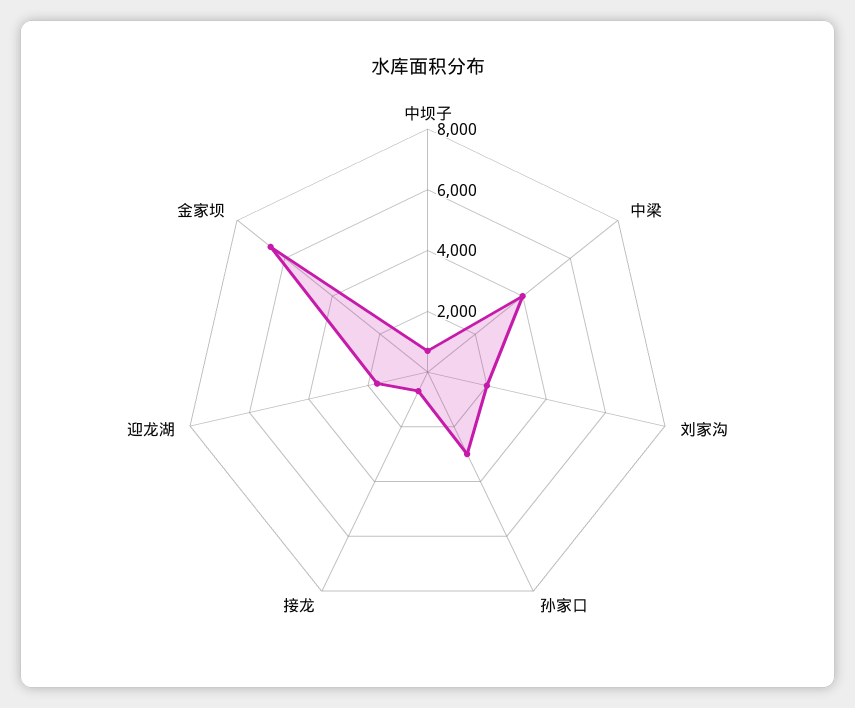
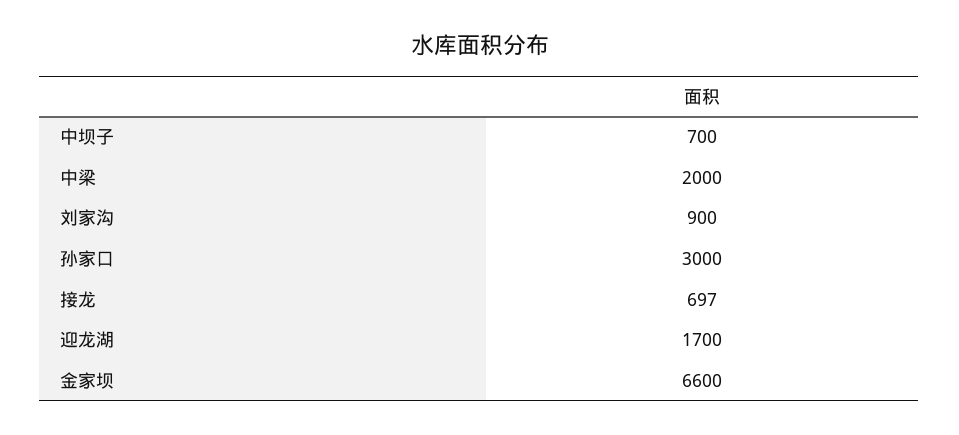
  {
    "中坝子": 700,
-   "中梁": 4000,
+   "中梁": 2000,
-   "刘家沟": 2000,
+   "刘家沟": 900,
    "孙家口": 3000,
    "接龙": 697,
    "迎龙湖": 1700,
    "金家坝": 6600
  }

